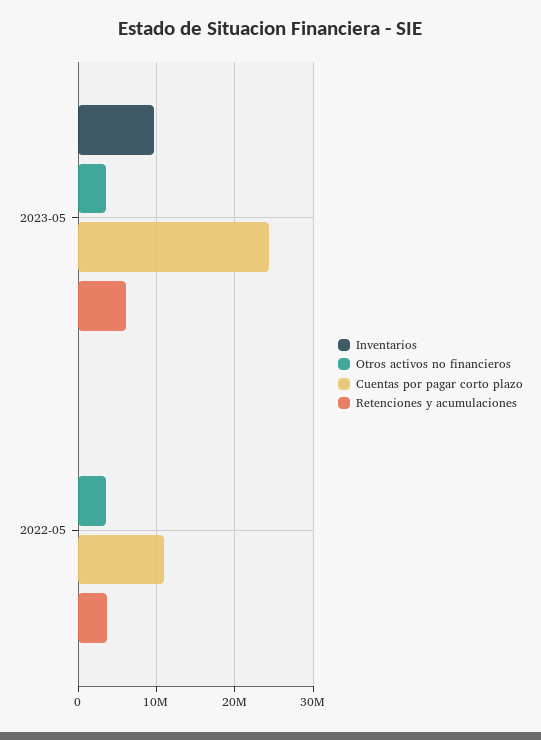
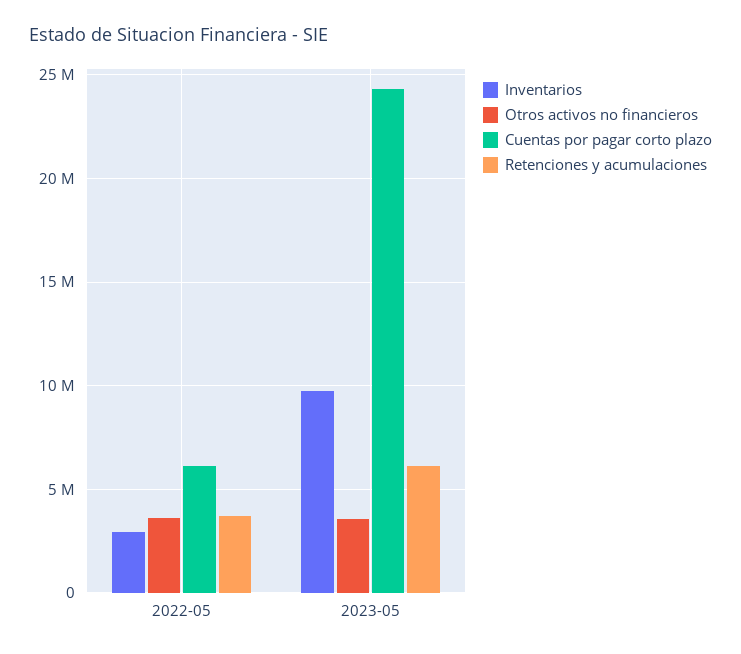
  {
    "Inventarios": {
      "2023-05": 9500000,
-     "2022-05": 0
+     "2022-05": 3000000
    },
    "Otros activos no financieros": {
      "2023-05": 3500000,
      "2022-05": 3500000
    },
    "Cuentas por pagar corto plazo": {
      "2023-05": 24500000,
-     "2022-05": 11000000
+     "2022-05": 6000000
    },
    "Retenciones y acumulaciones": {
      "2023-05": 6000000,
      "2022-05": 3500000
    }
  }

